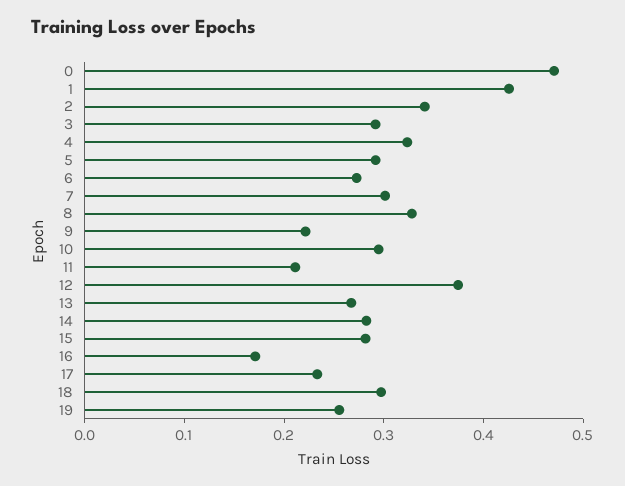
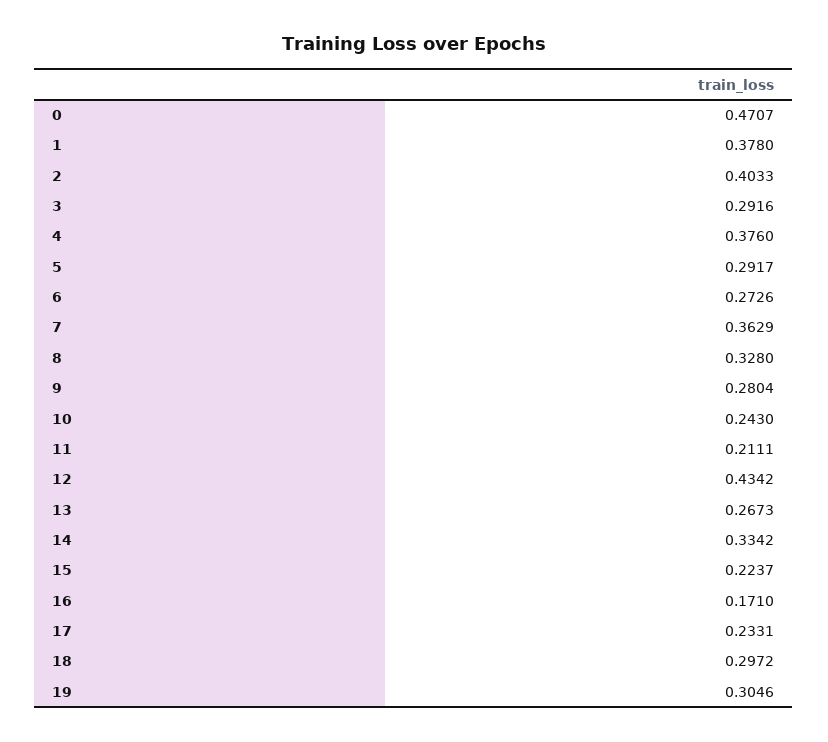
  {
    "0": 0.4707,
-   "1": 0.42,
+   "1": 0.378,
-   "2": 0.34,
+   "2": 0.4033,
    "3": 0.2916,
-   "4": 0.32,
+   "4": 0.376,
    "5": 0.2917,
    "6": 0.2726,
-   "7": 0.3,
+   "7": 0.3629,
    "8": 0.328,
-   "9": 0.22,
+   "9": 0.2804,
-   "10": 0.3,
+   "10": 0.243,
    "11": 0.2111,
-   "12": 0.38,
+   "12": 0.4342,
    "13": 0.2673,
-   "14": 0.28,
+   "14": 0.3342,
-   "15": 0.28,
+   "15": 0.2237,
    "16": 0.171,
    "17": 0.2331,
    "18": 0.2972,
-   "19": 0.26
+   "19": 0.3046
  }

